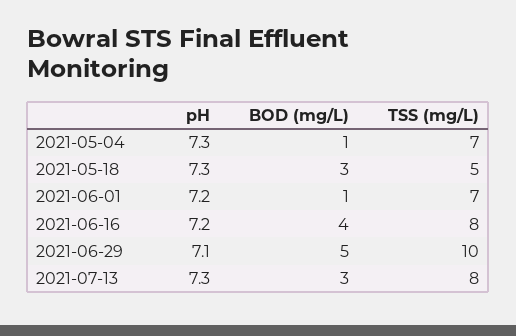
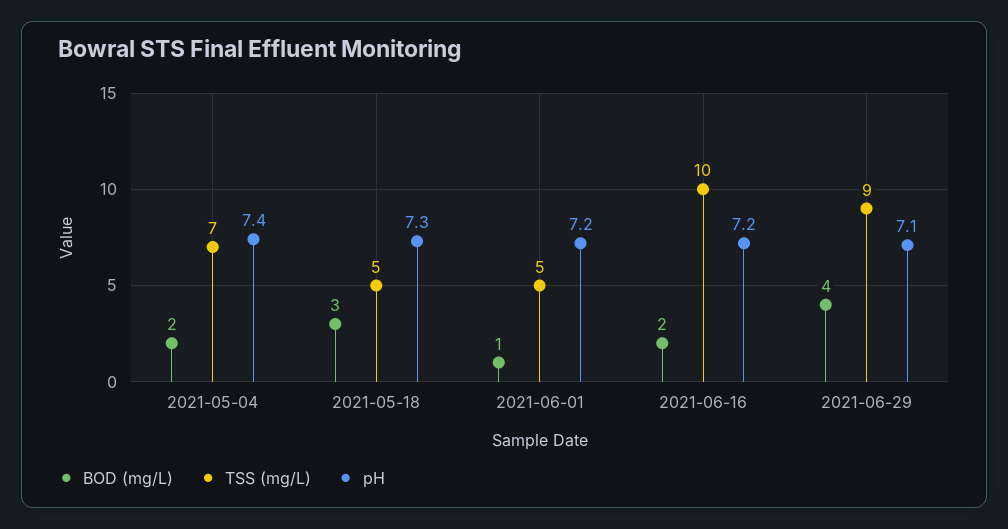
  {
    "pH": {
-     "2021-05-04": 7.3,
+     "2021-05-04": 7.4,
      "2021-05-18": 7.3,
      "2021-06-01": 7.2,
      "2021-06-16": 7.2,
-     "2021-06-29": 7.1,
+     "2021-06-29": 7.1
-     "2021-07-13": 7.3
    },
    "BOD (mg/L)": {
-     "2021-05-04": 1,
+     "2021-05-04": 2,
      "2021-05-18": 3,
      "2021-06-01": 1,
-     "2021-06-16": 4,
+     "2021-06-16": 2,
-     "2021-06-29": 5,
+     "2021-06-29": 4
-     "2021-07-13": 3
    },
    "TSS (mg/L)": {
      "2021-05-04": 7,
      "2021-05-18": 5,
-     "2021-06-01": 7,
+     "2021-06-01": 5,
-     "2021-06-16": 8,
+     "2021-06-16": 10,
-     "2021-06-29": 10,
+     "2021-06-29": 9
-     "2021-07-13": 8
    }
  }

